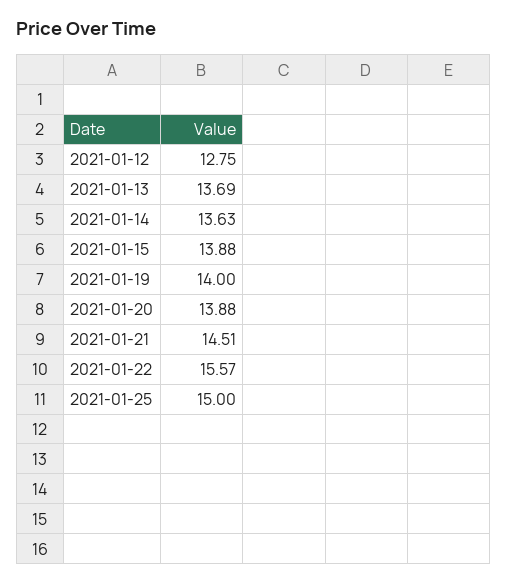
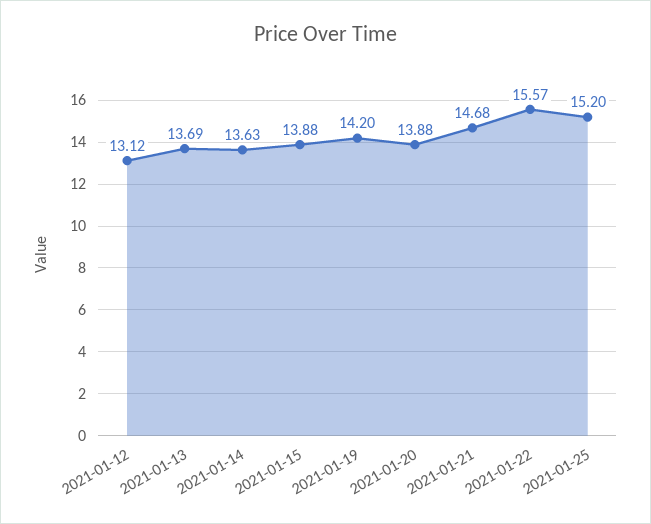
  {
-   "2021-01-12": 12.75,
+   "2021-01-12": 13.12,
    "2021-01-13": 13.69,
    "2021-01-14": 13.63,
    "2021-01-15": 13.88,
-   "2021-01-19": 14,
+   "2021-01-19": 14.2,
    "2021-01-20": 13.88,
-   "2021-01-21": 14.51,
+   "2021-01-21": 14.68,
    "2021-01-22": 15.57,
-   "2021-01-25": 15
+   "2021-01-25": 15.2
  }

